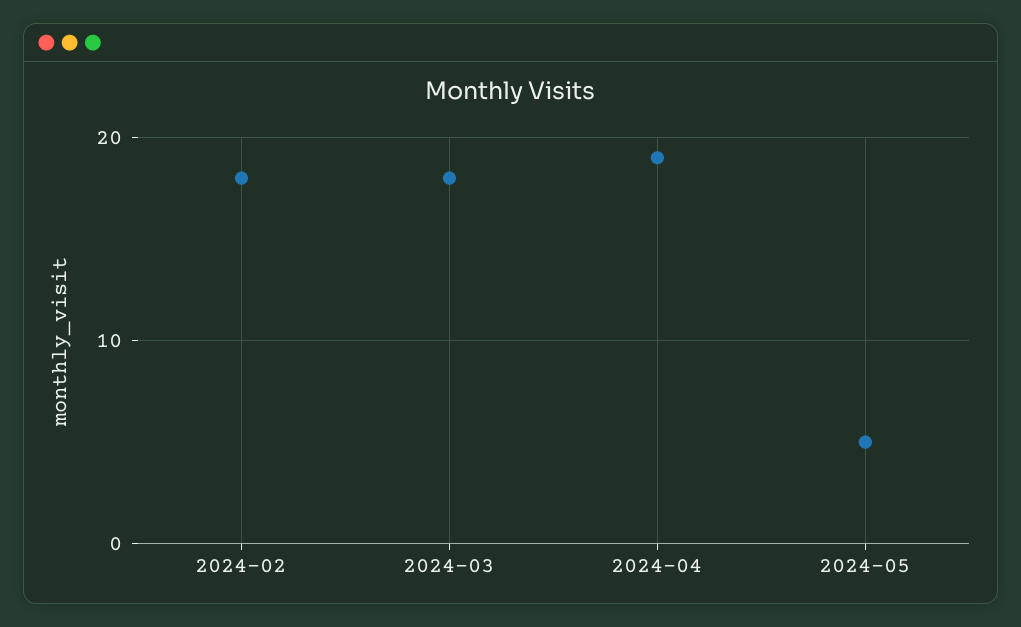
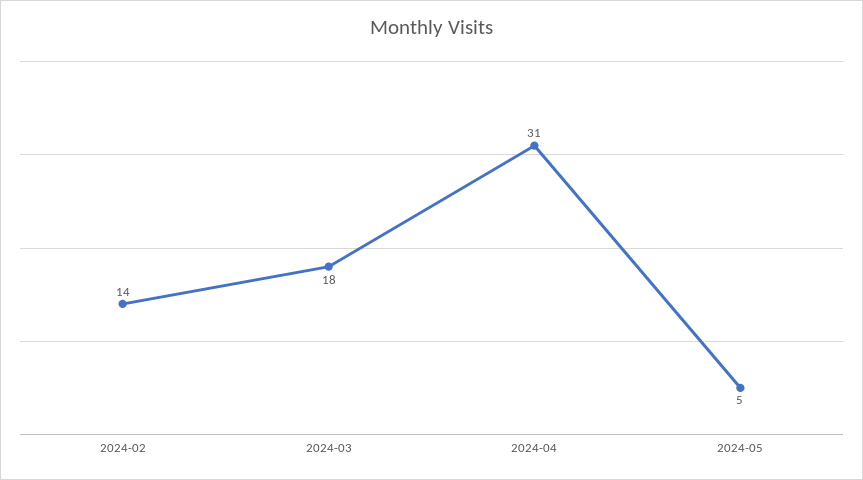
  {
-   "2024-02": 18,
+   "2024-02": 14,
    "2024-03": 18,
-   "2024-04": 19,
+   "2024-04": 31,
    "2024-05": 5
  }

